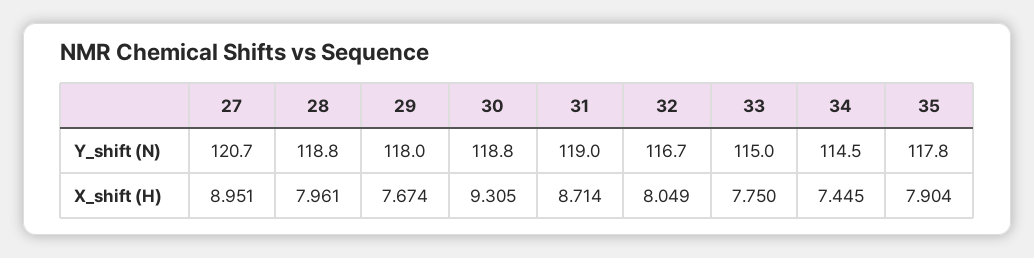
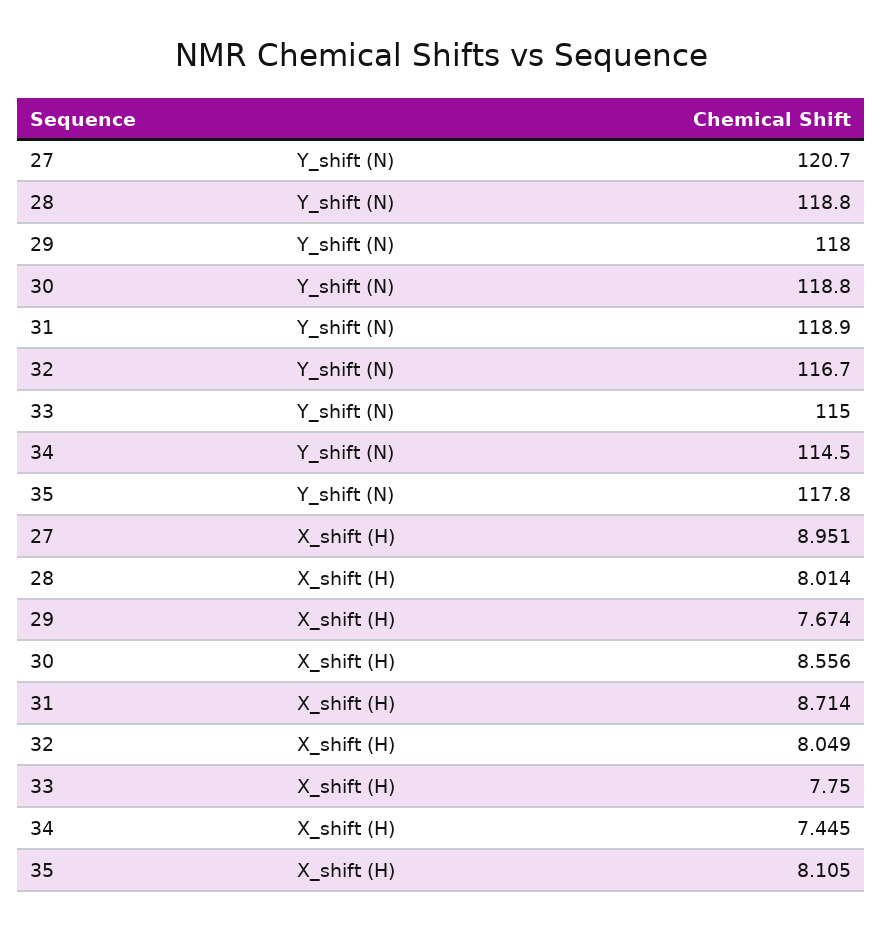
  {
    "27": {
      "Y_shift (N)": 120.7,
      "X_shift (H)": 8.951
    },
    "28": {
      "Y_shift (N)": 118.8,
-     "X_shift (H)": 7.961
+     "X_shift (H)": 8.014
    },
    "29": {
      "Y_shift (N)": 118,
      "X_shift (H)": 7.674
    },
    "30": {
      "Y_shift (N)": 118.8,
-     "X_shift (H)": 9.305
+     "X_shift (H)": 8.556
    },
    "31": {
-     "Y_shift (N)": 119,
+     "Y_shift (N)": 118.9,
      "X_shift (H)": 8.714
    },
    "32": {
      "Y_shift (N)": 116.7,
      "X_shift (H)": 8.049
    },
    "33": {
      "Y_shift (N)": 115,
      "X_shift (H)": 7.75
    },
    "34": {
      "Y_shift (N)": 114.5,
      "X_shift (H)": 7.445
    },
    "35": {
      "Y_shift (N)": 117.8,
-     "X_shift (H)": 7.904
+     "X_shift (H)": 8.105
    }
  }

